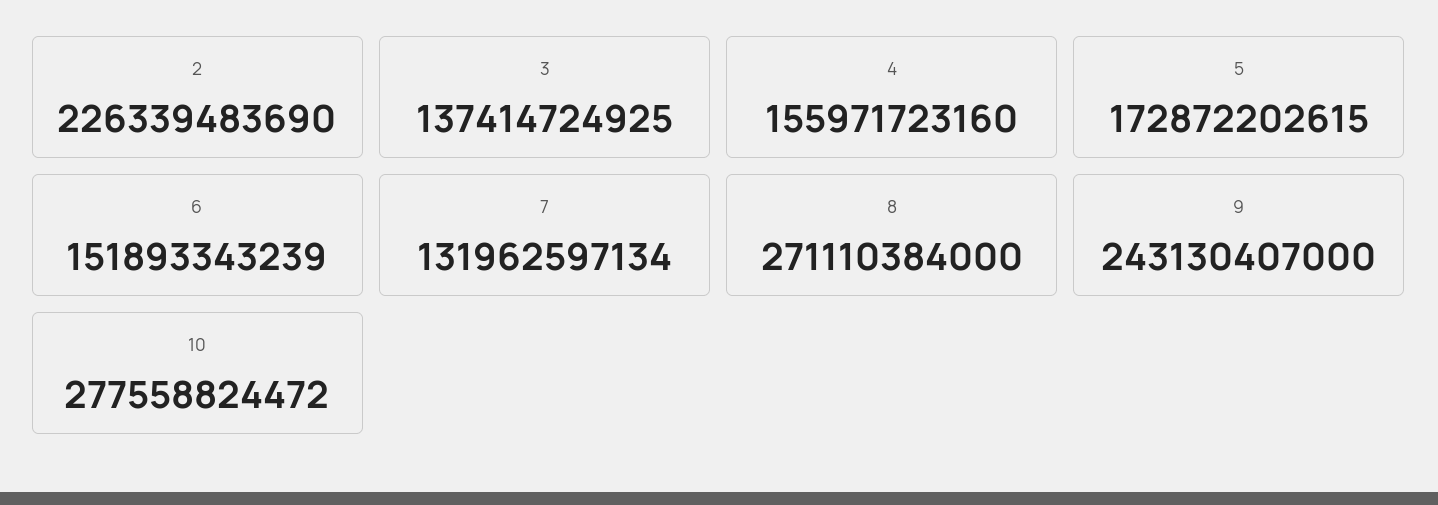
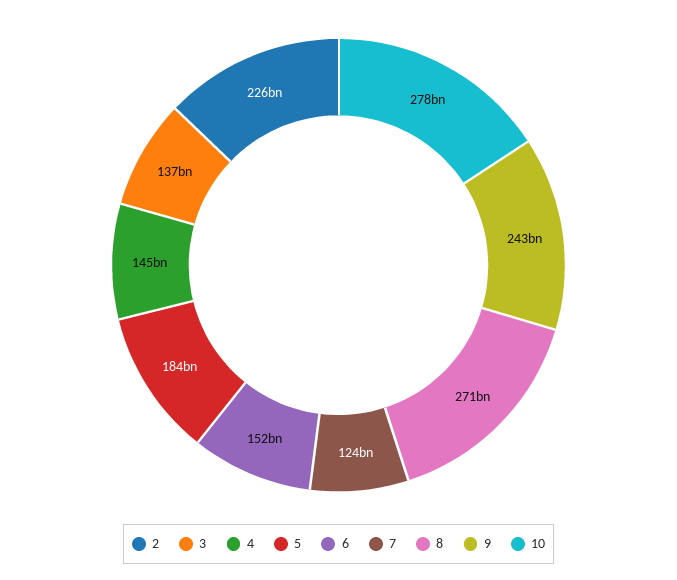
  {
    "2": 226339483690,
    "3": 137414724925,
-   "4": 155971723160,
+   "4": 145000000000,
-   "5": 172872202615,
+   "5": 184000000000,
    "6": 151893343239,
-   "7": 131962597134,
+   "7": 124000000000,
    "8": 271110384000,
    "9": 243130407000,
    "10": 277558824472
  }

